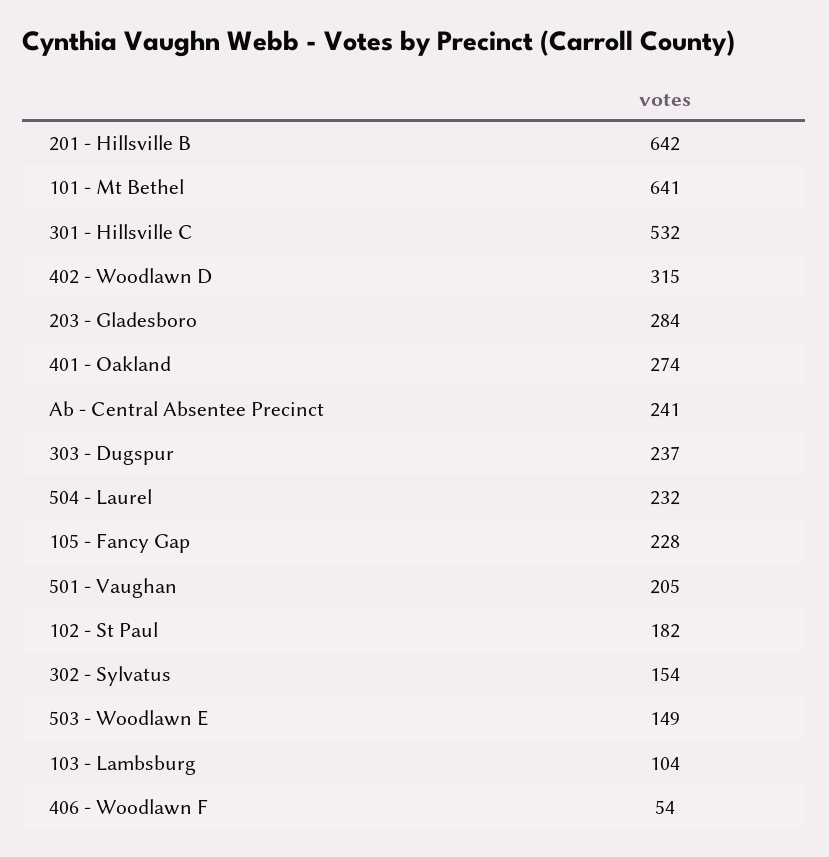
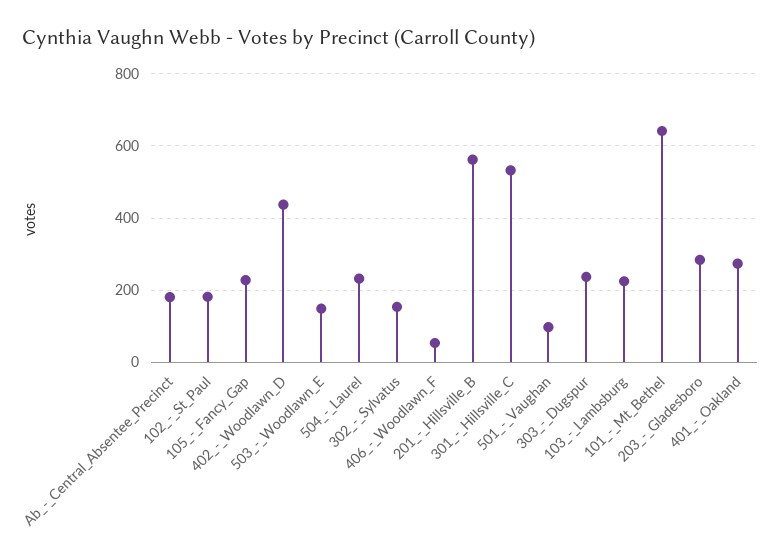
  {
-   "201 - Hillsville B": 642,
+   "201 - Hillsville B": 560,
    "101 - Mt Bethel": 641,
    "301 - Hillsville C": 532,
-   "402 - Woodlawn D": 315,
+   "402 - Woodlawn D": 440,
    "203 - Gladesboro": 284,
    "401 - Oakland": 274,
-   "Ab - Central Absentee Precinct": 241,
+   "Ab - Central Absentee Precinct": 180,
    "303 - Dugspur": 237,
    "504 - Laurel": 232,
    "105 - Fancy Gap": 228,
-   "501 - Vaughan": 205,
+   "501 - Vaughan": 100,
    "102 - St Paul": 182,
    "302 - Sylvatus": 154,
    "503 - Woodlawn E": 149,
-   "103 - Lambsburg": 104,
+   "103 - Lambsburg": 220,
    "406 - Woodlawn F": 54
  }

